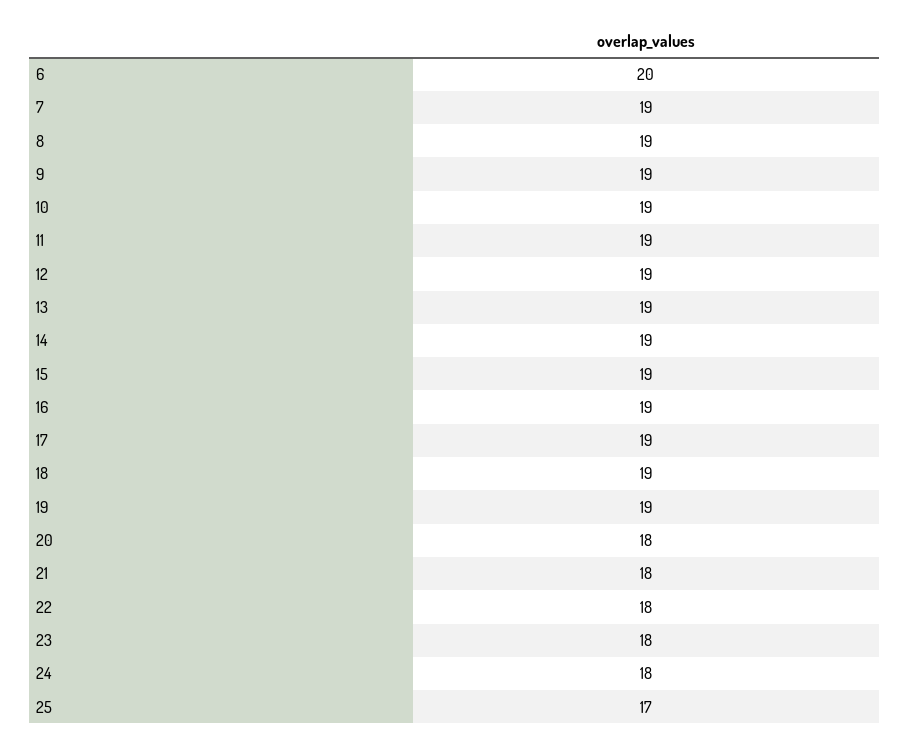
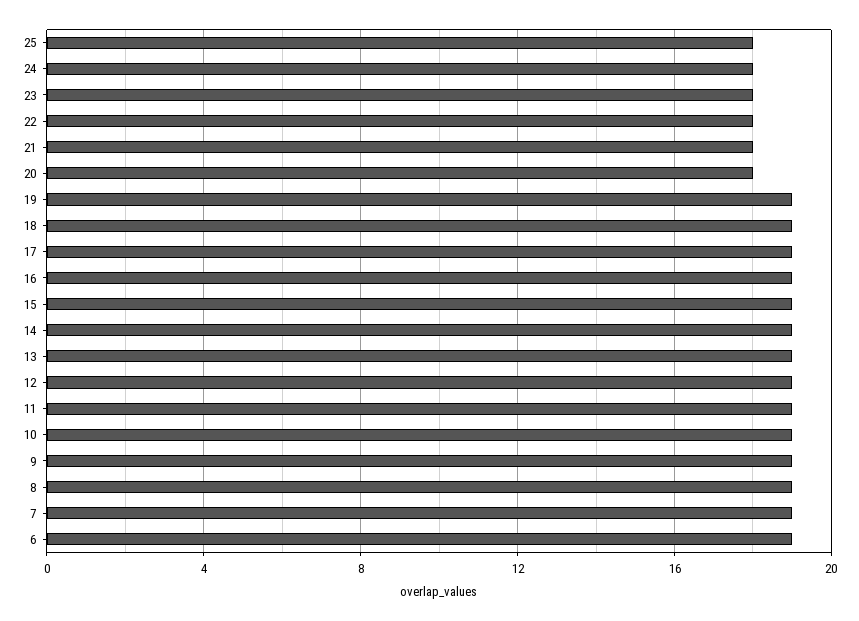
  {
-   "6": 20,
+   "6": 19,
    "7": 19,
    "8": 19,
    "9": 19,
    "10": 19,
    "11": 19,
    "12": 19,
    "13": 19,
    "14": 19,
    "15": 19,
    "16": 19,
    "17": 19,
    "18": 19,
    "19": 19,
    "20": 18,
    "21": 18,
    "22": 18,
    "23": 18,
    "24": 18,
-   "25": 17
+   "25": 18
  }

